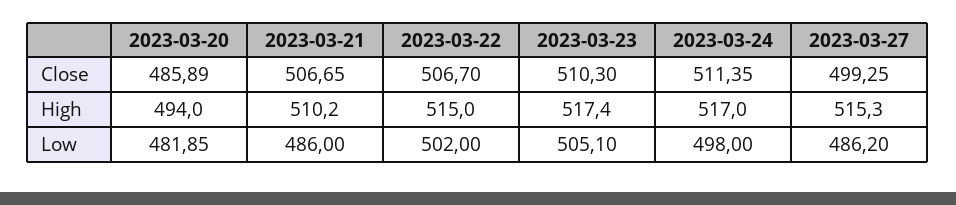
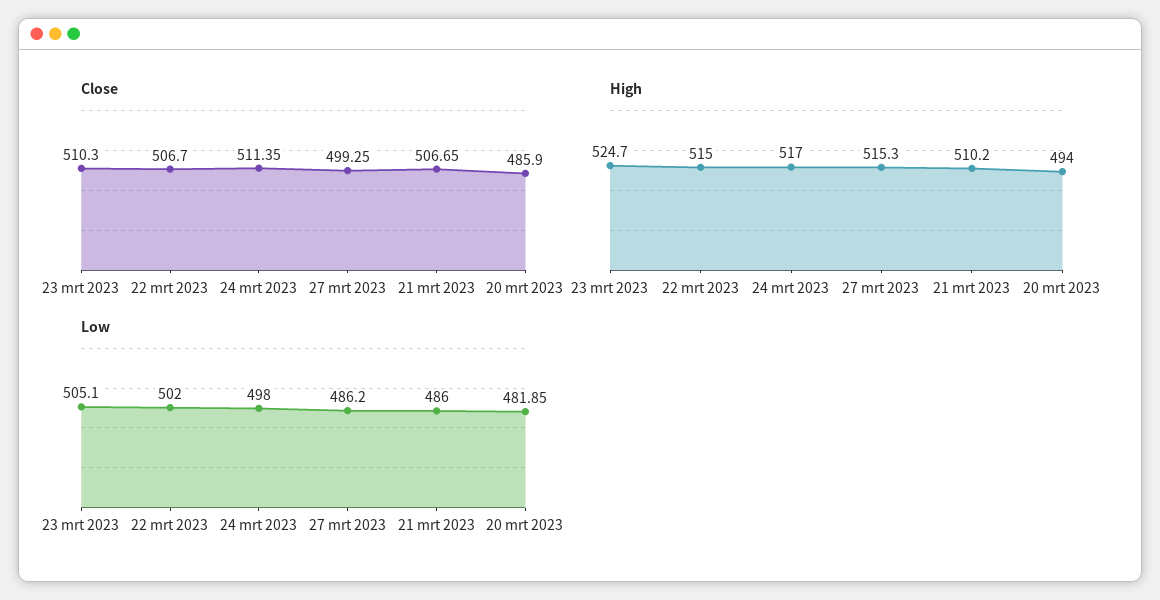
  {
    "Close": {
-     "2023-03-20": 485.89,
+     "2023-03-20": 485.9,
      "2023-03-21": 506.65,
      "2023-03-22": 506.7,
      "2023-03-23": 510.3,
      "2023-03-24": 511.35,
      "2023-03-27": 499.25
    },
    "High": {
      "2023-03-20": 494,
      "2023-03-21": 510.2,
      "2023-03-22": 515,
-     "2023-03-23": 517.4,
+     "2023-03-23": 524.7,
      "2023-03-24": 517,
      "2023-03-27": 515.3
    },
    "Low": {
      "2023-03-20": 481.85,
      "2023-03-21": 486,
      "2023-03-22": 502,
      "2023-03-23": 505.1,
      "2023-03-24": 498,
      "2023-03-27": 486.2
    }
  }

